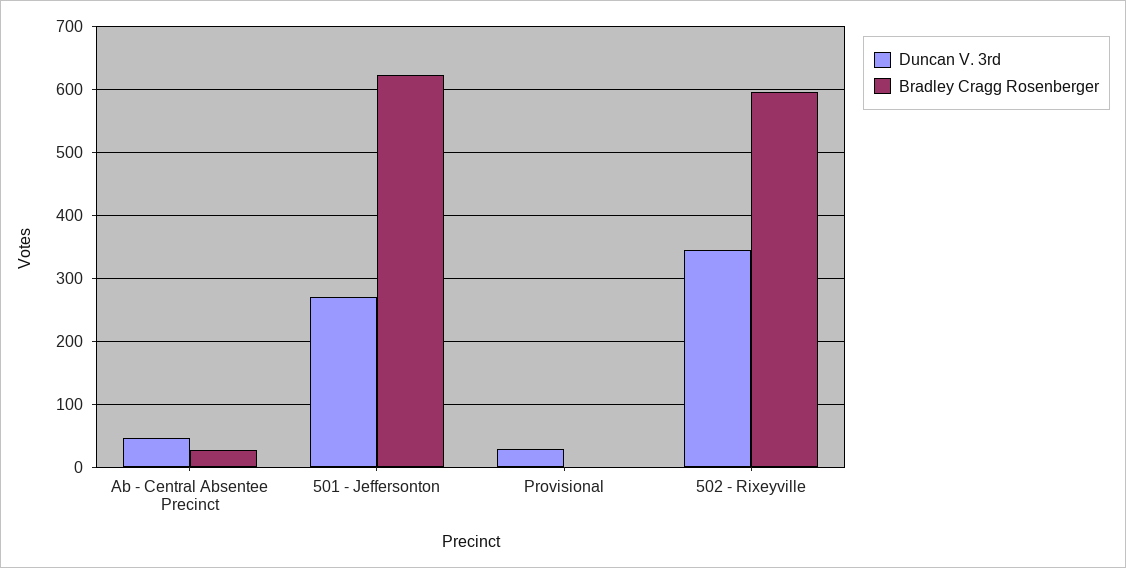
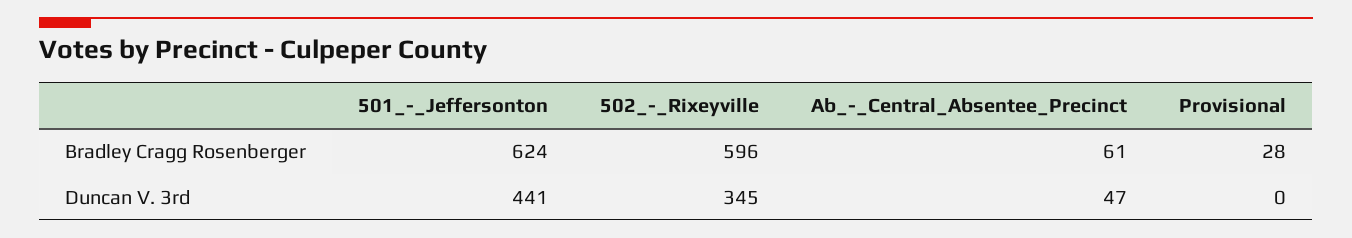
  {
    "Duncan V. 3rd": {
      "Ab - Central Absentee Precinct": 47,
-     "501 - Jeffersonton": 270,
+     "501 - Jeffersonton": 441,
-     "Provisional": 30,
+     "Provisional": 0,
      "502 - Rixeyville": 345
    },
    "Bradley Cragg Rosenberger": {
-     "Ab - Central Absentee Precinct": 30,
+     "Ab - Central Absentee Precinct": 61,
      "501 - Jeffersonton": 624,
-     "Provisional": 0,
+     "Provisional": 28,
      "502 - Rixeyville": 596
    }
  }

